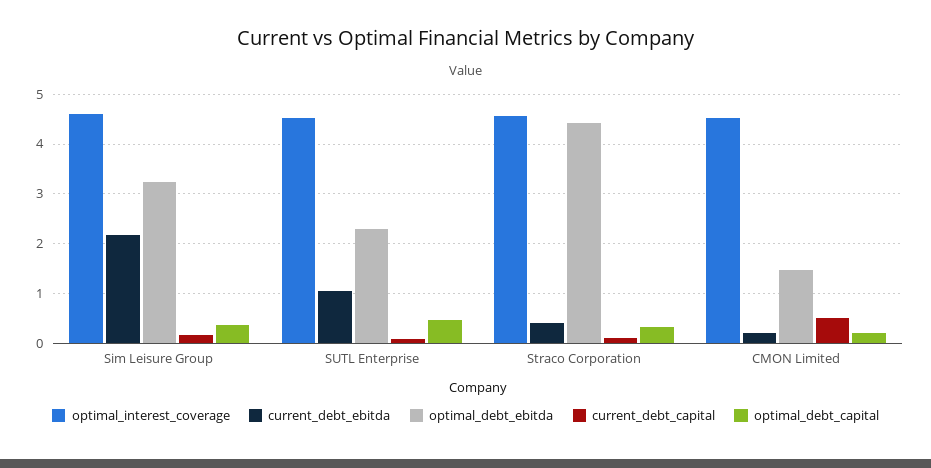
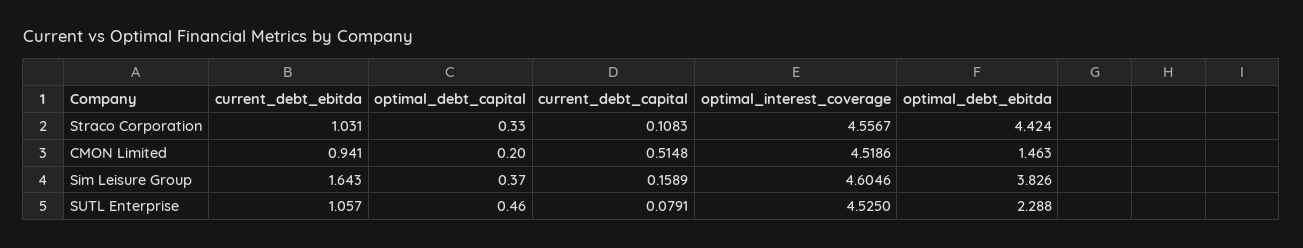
  {
    "optimal_interest_coverage": {
      "Sim Leisure Group": 4.6046,
      "SUTL Enterprise": 4.525,
      "Straco Corporation": 4.5567,
      "CMON Limited": 4.5186
    },
    "current_debt_ebitda": {
-     "Sim Leisure Group": 2.2,
+     "Sim Leisure Group": 1.643,
      "SUTL Enterprise": 1.057,
-     "Straco Corporation": 0.4,
+     "Straco Corporation": 1.031,
-     "CMON Limited": 0.2
+     "CMON Limited": 0.941
    },
    "optimal_debt_ebitda": {
-     "Sim Leisure Group": 3.2,
+     "Sim Leisure Group": 3.826,
      "SUTL Enterprise": 2.288,
      "Straco Corporation": 4.424,
      "CMON Limited": 1.463
    },
    "current_debt_capital": {
      "Sim Leisure Group": 0.1589,
      "SUTL Enterprise": 0.0791,
      "Straco Corporation": 0.1083,
      "CMON Limited": 0.5148
    },
    "optimal_debt_capital": {
      "Sim Leisure Group": 0.37,
      "SUTL Enterprise": 0.46,
      "Straco Corporation": 0.33,
      "CMON Limited": 0.2
    }
  }

